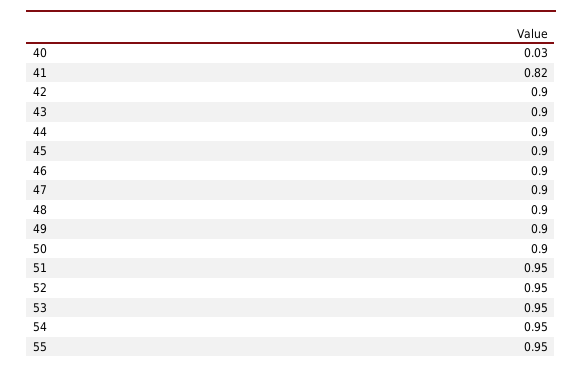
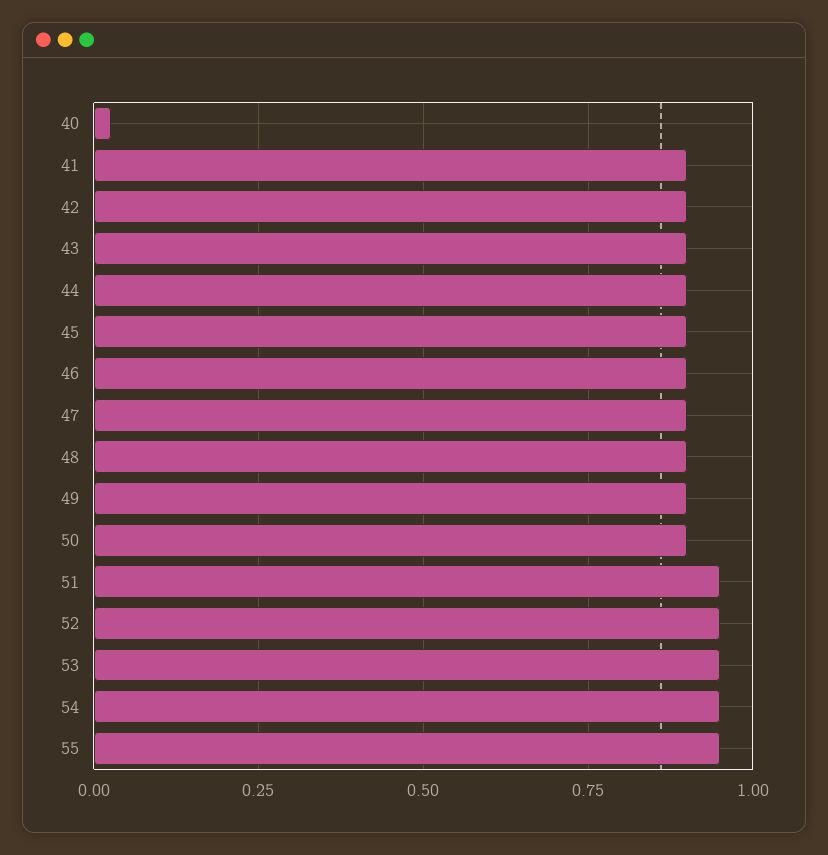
  {
    "40": 0.03,
-   "41": 0.82,
+   "41": 0.9,
    "42": 0.9,
    "43": 0.9,
    "44": 0.9,
    "45": 0.9,
    "46": 0.9,
    "47": 0.9,
    "48": 0.9,
    "49": 0.9,
    "50": 0.9,
    "51": 0.95,
    "52": 0.95,
    "53": 0.95,
    "54": 0.95,
    "55": 0.95
  }

